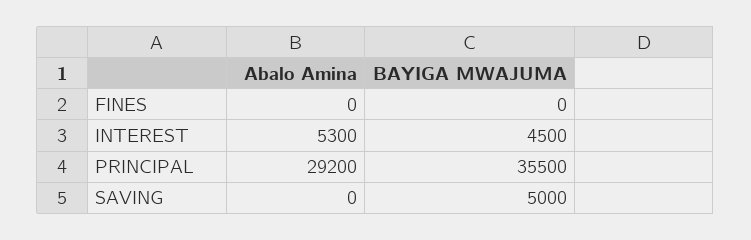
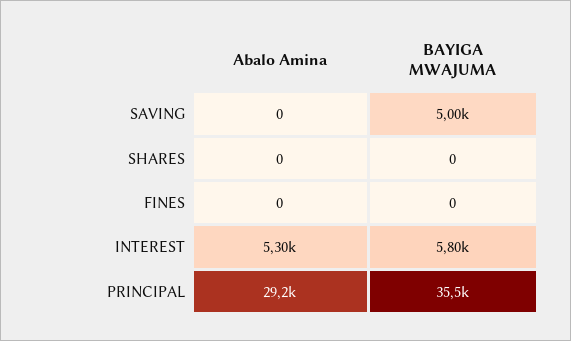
  {
    "Abalo Amina": {
      "FINES": 0,
      "INTEREST": 5300,
      "PRINCIPAL": 29200,
-     "SAVING": 0
+     "SAVING": 0,
+     "SHARES": 0
    },
    "BAYIGA MWAJUMA": {
      "FINES": 0,
-     "INTEREST": 4500,
+     "INTEREST": 5800,
      "PRINCIPAL": 35500,
-     "SAVING": 5000
+     "SAVING": 5000,
+     "SHARES": 0
    }
  }

